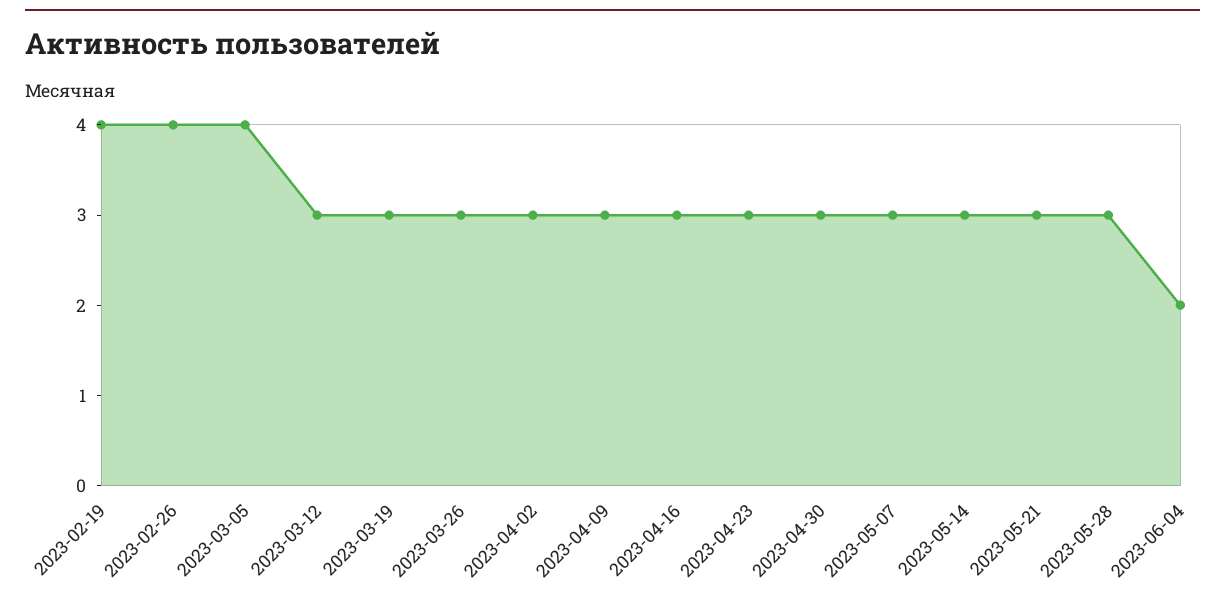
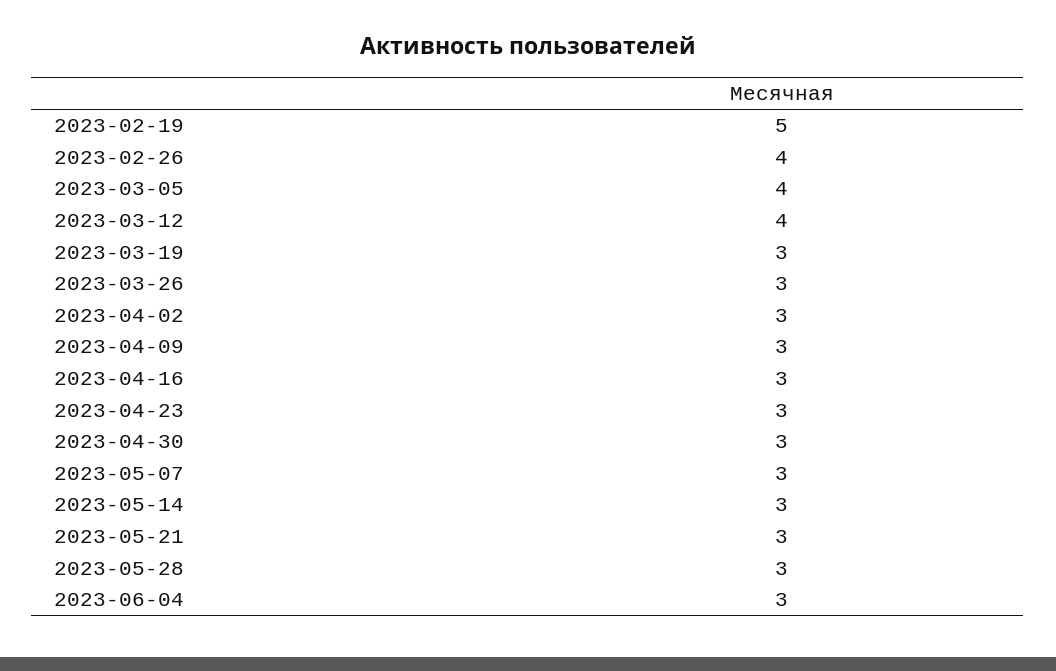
  {
-   "2023-02-19": 4,
+   "2023-02-19": 5,
    "2023-02-26": 4,
    "2023-03-05": 4,
-   "2023-03-12": 3,
+   "2023-03-12": 4,
    "2023-03-19": 3,
    "2023-03-26": 3,
    "2023-04-02": 3,
    "2023-04-09": 3,
    "2023-04-16": 3,
    "2023-04-23": 3,
    "2023-04-30": 3,
    "2023-05-07": 3,
    "2023-05-14": 3,
    "2023-05-21": 3,
    "2023-05-28": 3,
-   "2023-06-04": 2
+   "2023-06-04": 3
  }

